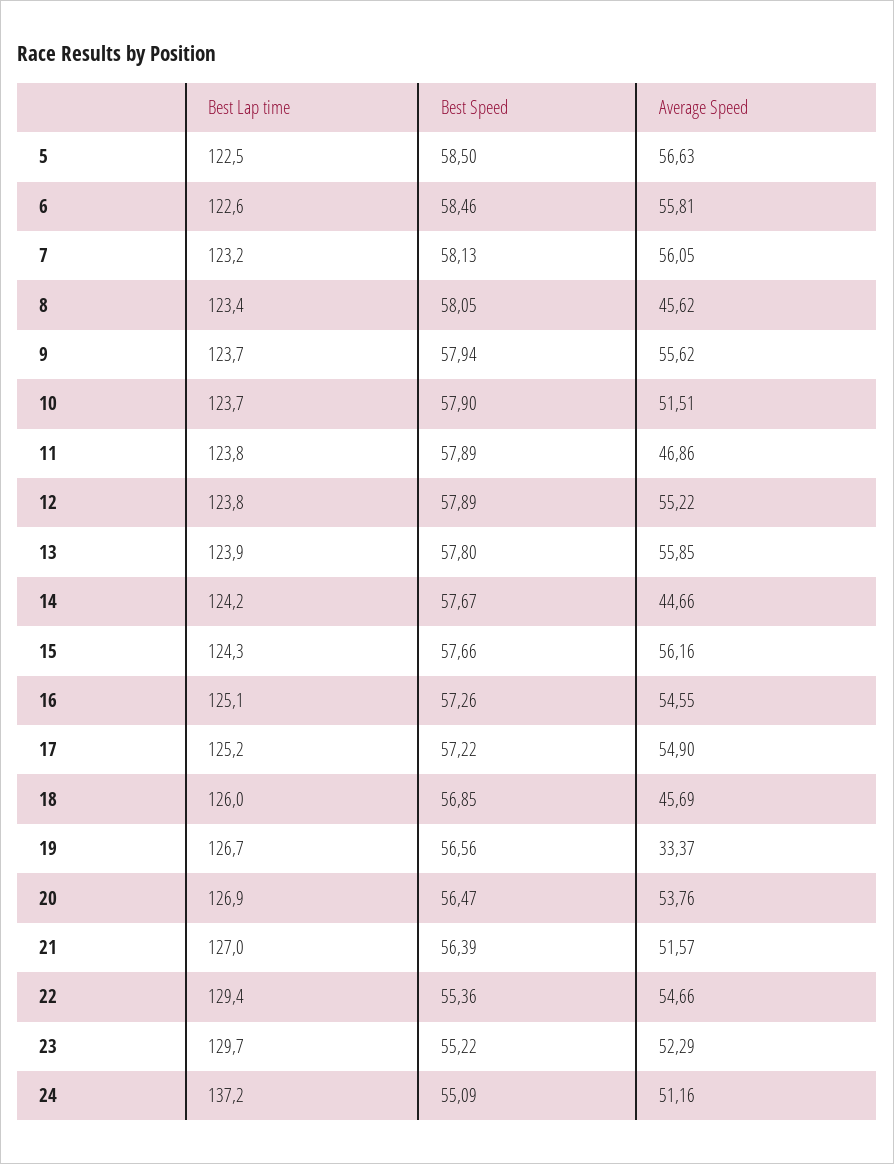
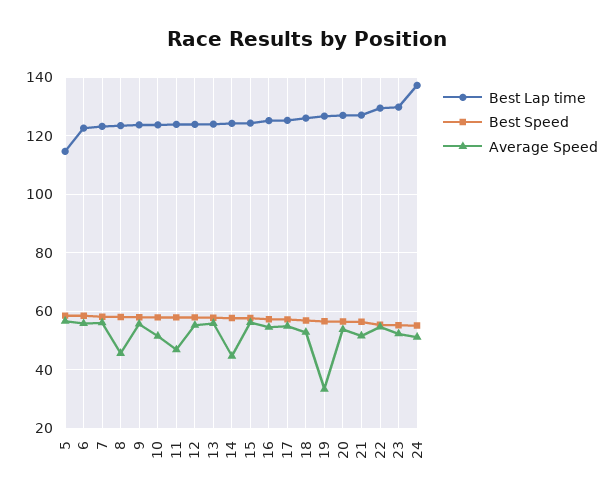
  {
    "Best Lap time": {
-     "5": 122.5,
+     "5": 115,
      "6": 122.6,
      "7": 123.2,
      "8": 123.4,
      "9": 123.7,
      "10": 123.7,
      "11": 123.8,
      "12": 123.8,
      "13": 123.9,
      "14": 124.2,
      "15": 124.3,
      "16": 125.1,
      "17": 125.2,
      "18": 126,
      "19": 126.7,
      "20": 126.9,
      "21": 127,
      "22": 129.4,
      "23": 129.7,
      "24": 137.2
    },
    "Best Speed": {
      "5": 58.5,
      "6": 58.46,
      "7": 58.13,
      "8": 58.05,
      "9": 57.94,
      "10": 57.9,
      "11": 57.89,
      "12": 57.89,
      "13": 57.8,
      "14": 57.67,
      "15": 57.66,
      "16": 57.26,
      "17": 57.22,
      "18": 56.85,
      "19": 56.56,
      "20": 56.47,
      "21": 56.39,
      "22": 55.36,
      "23": 55.22,
      "24": 55.09
    },
    "Average Speed": {
      "5": 56.63,
      "6": 55.81,
      "7": 56.05,
      "8": 45.62,
      "9": 55.62,
      "10": 51.51,
      "11": 46.86,
      "12": 55.22,
      "13": 55.85,
      "14": 44.66,
      "15": 56.16,
      "16": 54.55,
      "17": 54.9,
-     "18": 45.69,
+     "18": 52.5,
      "19": 33.37,
      "20": 53.76,
      "21": 51.57,
      "22": 54.66,
      "23": 52.29,
      "24": 51.16
    }
  }

